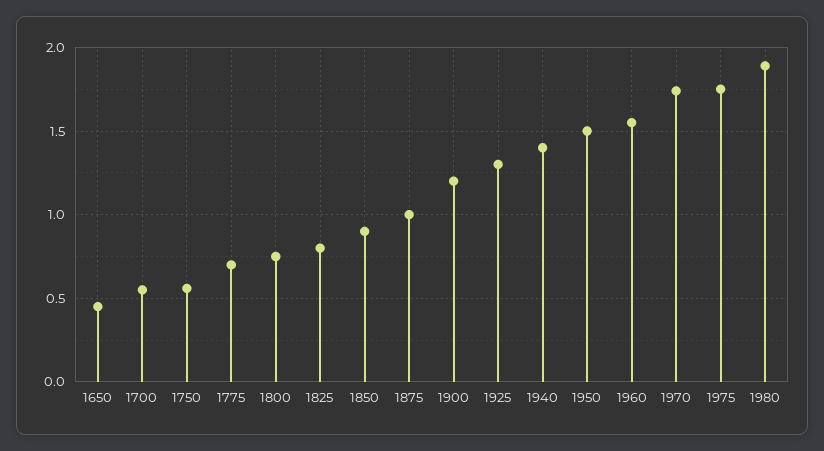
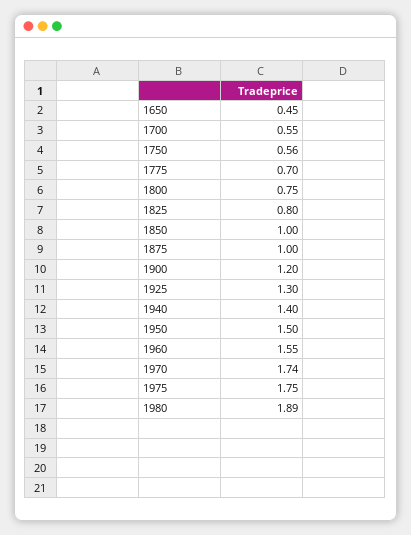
  {
    "1650": 0.45,
    "1700": 0.55,
    "1750": 0.56,
    "1775": 0.7,
    "1800": 0.75,
    "1825": 0.8,
-   "1850": 0.9,
+   "1850": 1,
    "1875": 1,
    "1900": 1.2,
    "1925": 1.3,
    "1940": 1.4,
    "1950": 1.5,
    "1960": 1.55,
    "1970": 1.74,
    "1975": 1.75,
    "1980": 1.89
  }

